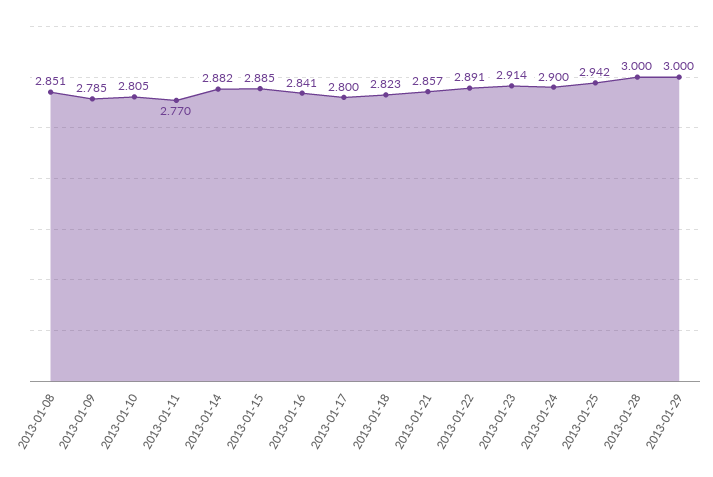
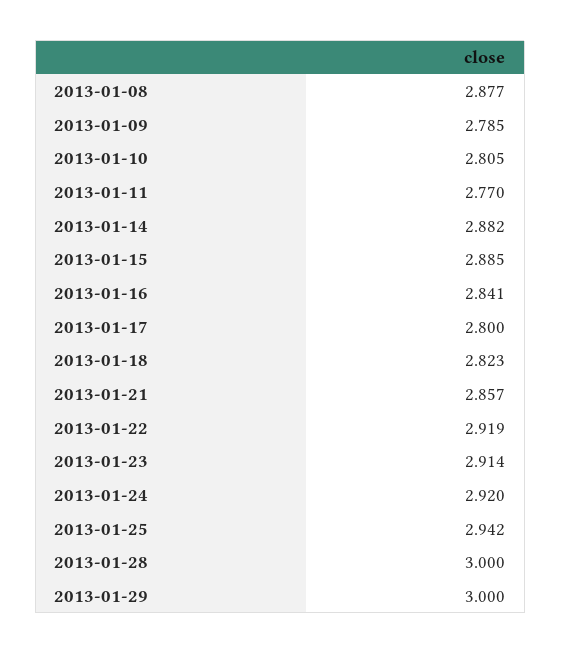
  {
-   "2013-01-08": 2.851,
+   "2013-01-08": 2.877,
    "2013-01-09": 2.785,
    "2013-01-10": 2.805,
    "2013-01-11": 2.77,
    "2013-01-14": 2.882,
    "2013-01-15": 2.885,
    "2013-01-16": 2.841,
    "2013-01-17": 2.8,
    "2013-01-18": 2.823,
    "2013-01-21": 2.857,
-   "2013-01-22": 2.891,
+   "2013-01-22": 2.919,
    "2013-01-23": 2.914,
-   "2013-01-24": 2.9,
+   "2013-01-24": 2.92,
    "2013-01-25": 2.942,
    "2013-01-28": 3,
    "2013-01-29": 3
  }

